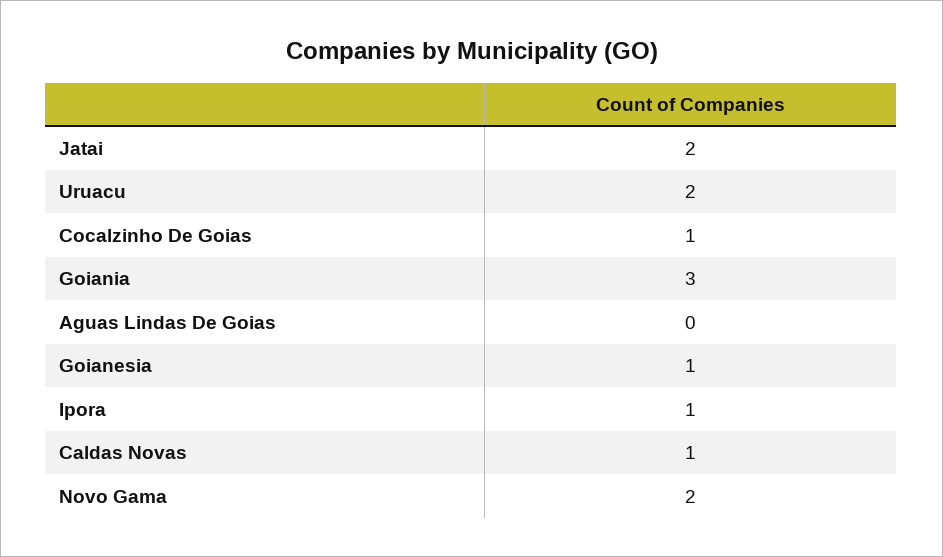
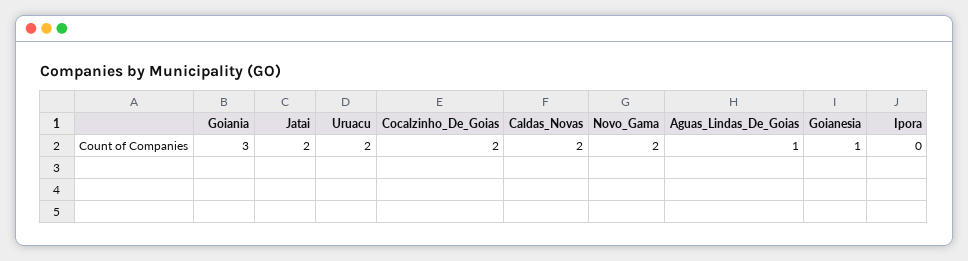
  {
    "Jatai": 2,
    "Uruacu": 2,
-   "Cocalzinho De Goias": 1,
+   "Cocalzinho De Goias": 2,
    "Goiania": 3,
-   "Aguas Lindas De Goias": 0,
+   "Aguas Lindas De Goias": 1,
    "Goianesia": 1,
-   "Ipora": 1,
+   "Ipora": 0,
-   "Caldas Novas": 1,
+   "Caldas Novas": 2,
    "Novo Gama": 2
  }

